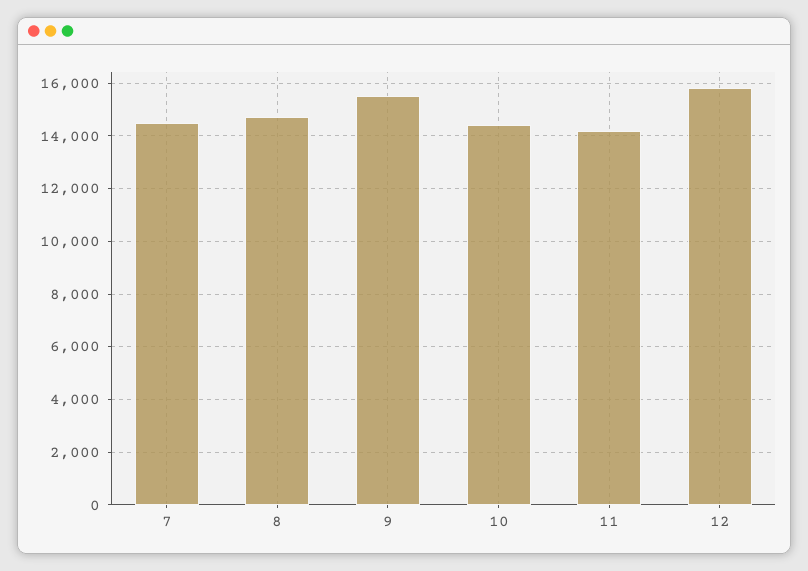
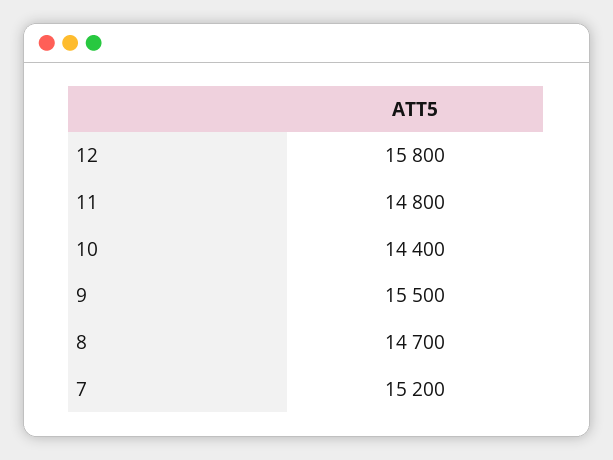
  {
-   "7": 14500,
+   "7": 15200,
    "8": 14700,
    "9": 15500,
    "10": 14400,
-   "11": 14250,
+   "11": 14800,
    "12": 15800
  }

